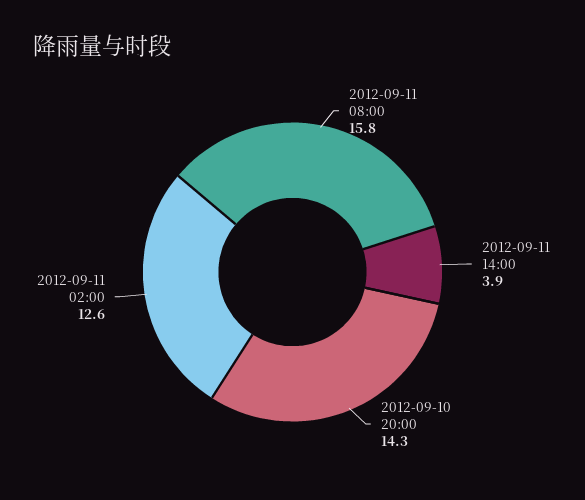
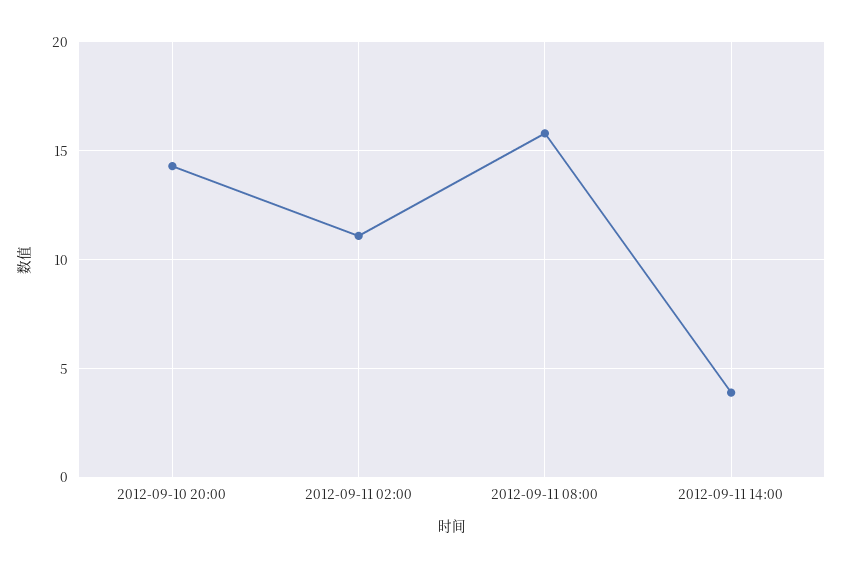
  {
    "2012-09-11 08:00": 15.8,
    "2012-09-11 14:00": 3.9,
    "2012-09-10 20:00": 14.3,
-   "2012-09-11 02:00": 12.6
+   "2012-09-11 02:00": 11
  }

